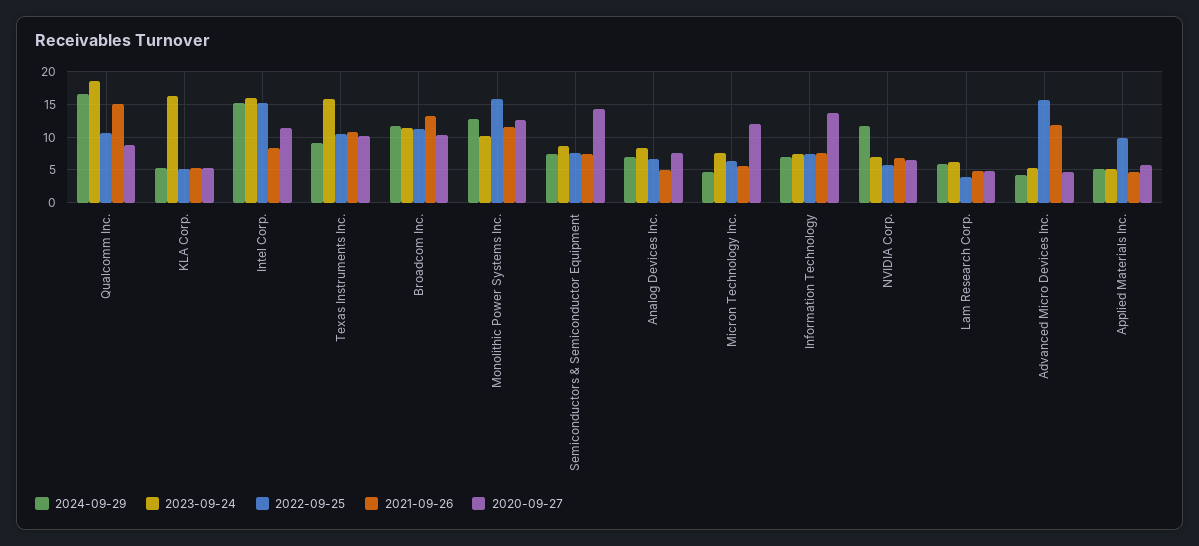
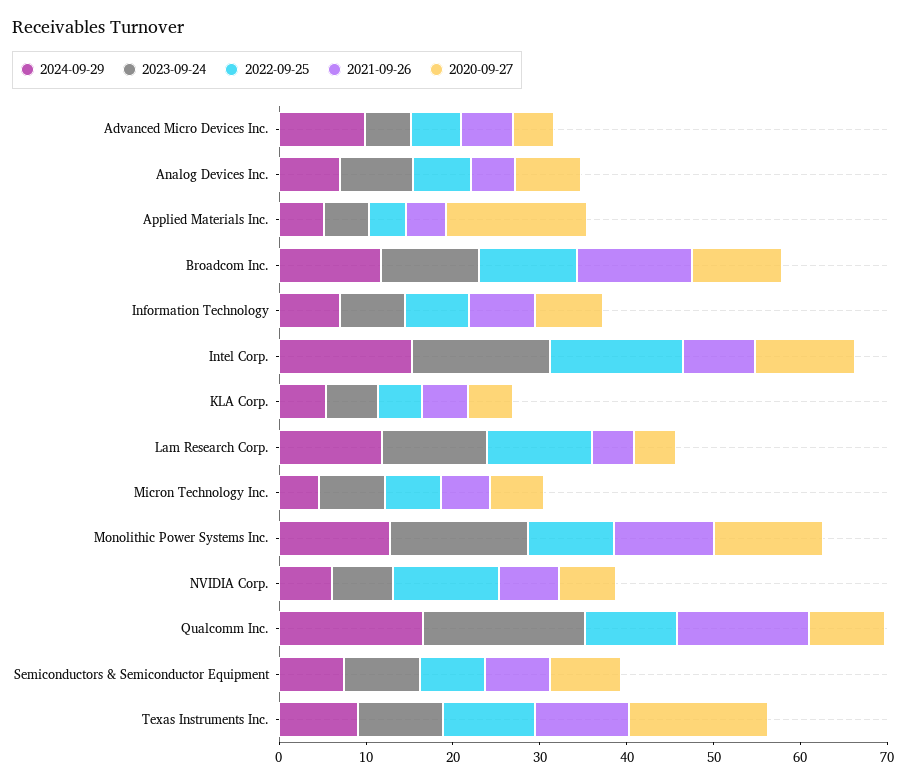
  {
    "2024-09-29": {
      "Qualcomm Inc.": 17,
      "KLA Corp.": 5,
      "Intel Corp.": 15,
      "Texas Instruments Inc.": 9,
      "Broadcom Inc.": 12,
      "Monolithic Power Systems Inc.": 13,
      "Semiconductors & Semiconductor Equipment": 7,
      "Analog Devices Inc.": 7,
      "Micron Technology Inc.": 5,
      "Information Technology": 7,
-     "NVIDIA Corp.": 12,
+     "NVIDIA Corp.": 6,
-     "Lam Research Corp.": 6,
+     "Lam Research Corp.": 12,
-     "Advanced Micro Devices Inc.": 4,
+     "Advanced Micro Devices Inc.": 10,
      "Applied Materials Inc.": 5
    },
    "2023-09-24": {
      "Qualcomm Inc.": 19,
-     "KLA Corp.": 16,
+     "KLA Corp.": 6,
      "Intel Corp.": 16,
-     "Texas Instruments Inc.": 16,
+     "Texas Instruments Inc.": 10,
      "Broadcom Inc.": 11,
-     "Monolithic Power Systems Inc.": 10,
+     "Monolithic Power Systems Inc.": 16,
      "Semiconductors & Semiconductor Equipment": 9,
      "Analog Devices Inc.": 8,
      "Micron Technology Inc.": 8,
      "Information Technology": 7,
      "NVIDIA Corp.": 7,
-     "Lam Research Corp.": 6,
+     "Lam Research Corp.": 12,
      "Advanced Micro Devices Inc.": 5,
      "Applied Materials Inc.": 5
    },
    "2022-09-25": {
      "Qualcomm Inc.": 11,
      "KLA Corp.": 5,
      "Intel Corp.": 15,
      "Texas Instruments Inc.": 11,
      "Broadcom Inc.": 11,
-     "Monolithic Power Systems Inc.": 16,
+     "Monolithic Power Systems Inc.": 10,
      "Semiconductors & Semiconductor Equipment": 8,
      "Analog Devices Inc.": 7,
      "Micron Technology Inc.": 6,
      "Information Technology": 7,
-     "NVIDIA Corp.": 6,
+     "NVIDIA Corp.": 12,
-     "Lam Research Corp.": 4,
+     "Lam Research Corp.": 12,
-     "Advanced Micro Devices Inc.": 16,
+     "Advanced Micro Devices Inc.": 6,
-     "Applied Materials Inc.": 10
+     "Applied Materials Inc.": 4
    },
    "2021-09-26": {
      "Qualcomm Inc.": 15,
      "KLA Corp.": 5,
      "Intel Corp.": 8,
      "Texas Instruments Inc.": 11,
      "Broadcom Inc.": 13,
      "Monolithic Power Systems Inc.": 12,
      "Semiconductors & Semiconductor Equipment": 7,
      "Analog Devices Inc.": 5,
      "Micron Technology Inc.": 6,
      "Information Technology": 8,
      "NVIDIA Corp.": 7,
      "Lam Research Corp.": 5,
-     "Advanced Micro Devices Inc.": 12,
+     "Advanced Micro Devices Inc.": 6,
      "Applied Materials Inc.": 5
    },
    "2020-09-27": {
      "Qualcomm Inc.": 9,
      "KLA Corp.": 5,
      "Intel Corp.": 11,
-     "Texas Instruments Inc.": 10,
+     "Texas Instruments Inc.": 16,
      "Broadcom Inc.": 10,
      "Monolithic Power Systems Inc.": 13,
-     "Semiconductors & Semiconductor Equipment": 14,
+     "Semiconductors & Semiconductor Equipment": 8,
      "Analog Devices Inc.": 8,
-     "Micron Technology Inc.": 12,
+     "Micron Technology Inc.": 6,
-     "Information Technology": 14,
+     "Information Technology": 8,
      "NVIDIA Corp.": 7,
      "Lam Research Corp.": 5,
      "Advanced Micro Devices Inc.": 5,
-     "Applied Materials Inc.": 6
+     "Applied Materials Inc.": 16
    }
  }

